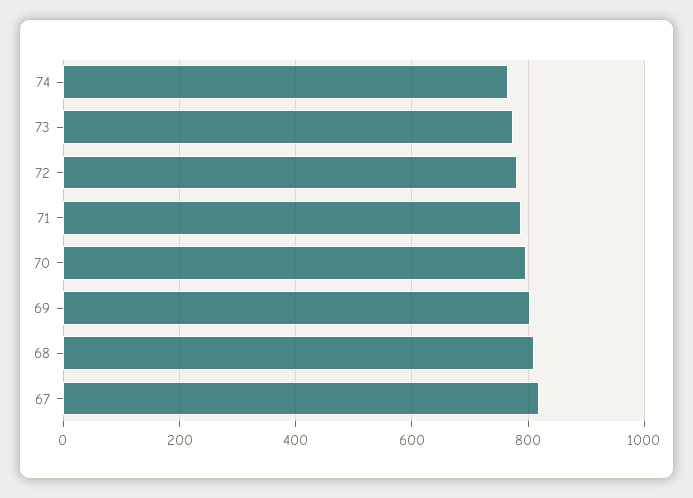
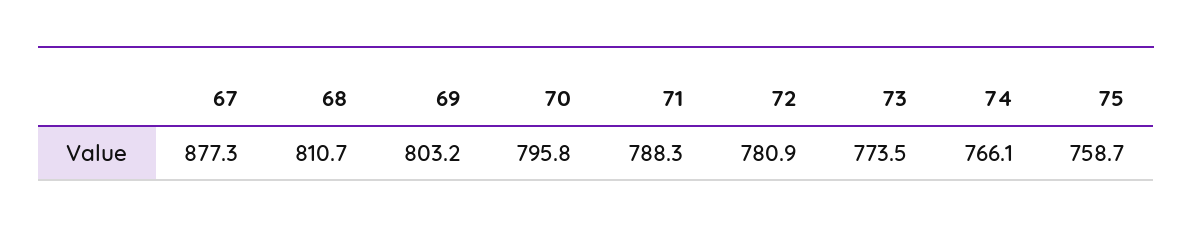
  {
    "74": 766.1,
    "73": 773.5,
    "72": 780.9,
    "71": 788.3,
    "70": 795.8,
    "69": 803.2,
    "68": 810.7,
-   "67": 820
+   "67": 877.3,
+   "75": 758.7
  }

